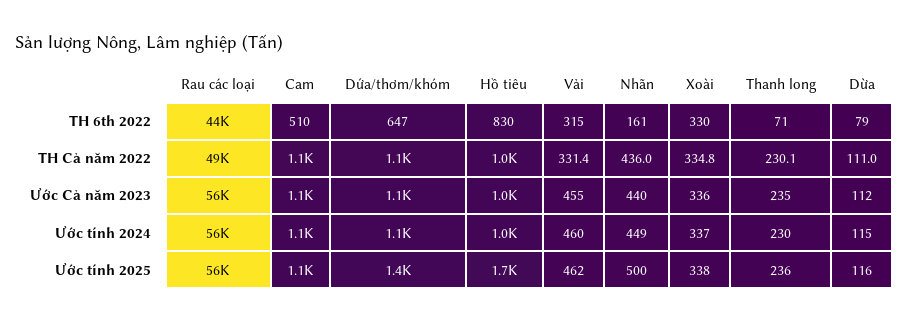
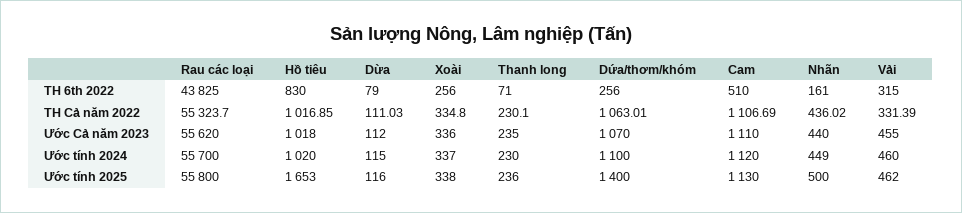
  {
    "Rau các loại": {
      "TH 6th 2022": 43825,
-     "TH Cả năm 2022": 49000,
+     "TH Cả năm 2022": 55323.7,
      "Ước Cả năm 2023": 55620,
      "Ước tính 2024": 55700,
      "Ước tính 2025": 55800
    },
    "Cam": {
      "TH 6th 2022": 510,
      "TH Cả năm 2022": 1106.69,
      "Ước Cả năm 2023": 1110,
      "Ước tính 2024": 1120,
      "Ước tính 2025": 1130
    },
    "Dứa/thơm/khóm": {
-     "TH 6th 2022": 647,
+     "TH 6th 2022": 256,
      "TH Cả năm 2022": 1063.01,
      "Ước Cả năm 2023": 1070,
      "Ước tính 2024": 1100,
      "Ước tính 2025": 1400
    },
    "Hồ tiêu": {
      "TH 6th 2022": 830,
      "TH Cả năm 2022": 1016.85,
      "Ước Cả năm 2023": 1018,
      "Ước tính 2024": 1020,
      "Ước tính 2025": 1653
    },
    "Vải": {
      "TH 6th 2022": 315,
      "TH Cả năm 2022": 331.39,
      "Ước Cả năm 2023": 455,
      "Ước tính 2024": 460,
      "Ước tính 2025": 462
    },
    "Nhãn": {
      "TH 6th 2022": 161,
      "TH Cả năm 2022": 436.02,
      "Ước Cả năm 2023": 440,
      "Ước tính 2024": 449,
      "Ước tính 2025": 500
    },
    "Xoài": {
-     "TH 6th 2022": 330,
+     "TH 6th 2022": 256,
      "TH Cả năm 2022": 334.8,
      "Ước Cả năm 2023": 336,
      "Ước tính 2024": 337,
      "Ước tính 2025": 338
    },
    "Thanh long": {
      "TH 6th 2022": 71,
      "TH Cả năm 2022": 230.1,
      "Ước Cả năm 2023": 235,
      "Ước tính 2024": 230,
      "Ước tính 2025": 236
    },
    "Dừa": {
      "TH 6th 2022": 79,
      "TH Cả năm 2022": 111.03,
      "Ước Cả năm 2023": 112,
      "Ước tính 2024": 115,
      "Ước tính 2025": 116
    }
  }

